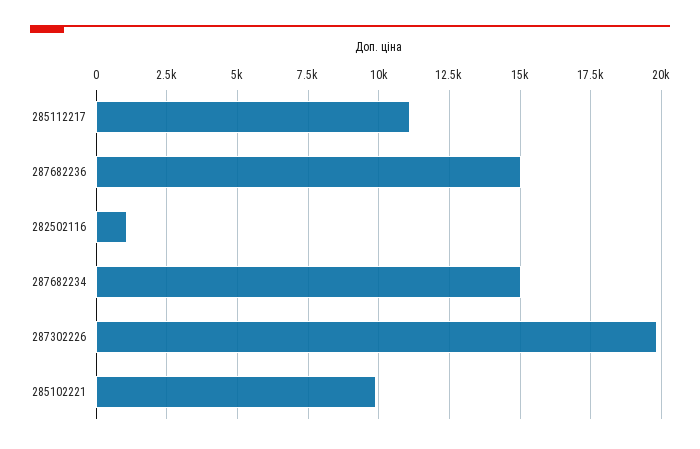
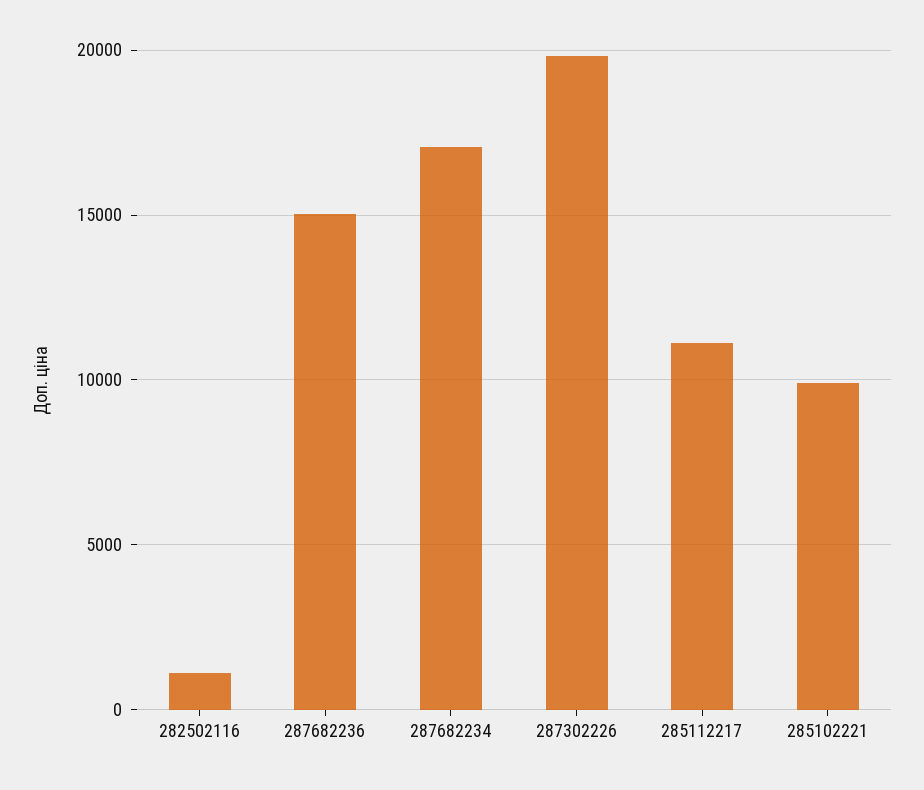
  {
    "285112217": 11000,
    "287682236": 15000,
    "282502116": 1000,
-   "287682234": 15000,
+   "287682234": 17000,
    "287302226": 19750,
    "285102221": 10000
  }

